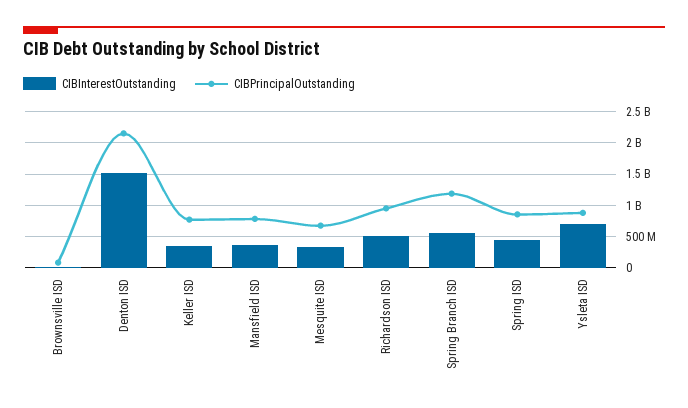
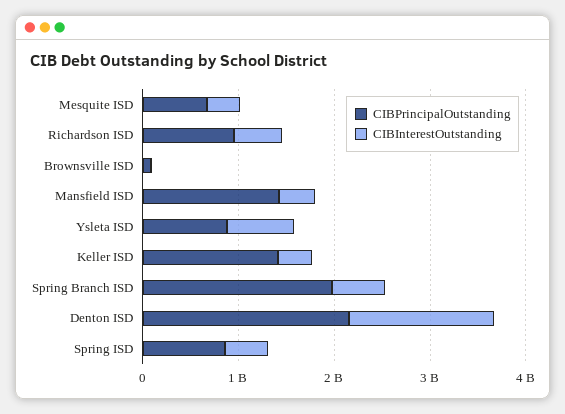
  {
    "CIBInterestOutstanding": {
      "Brownsville ISD": 0,
      "Denton ISD": 1500000000,
      "Keller ISD": 400000000,
      "Mansfield ISD": 400000000,
      "Mesquite ISD": 300000000,
      "Richardson ISD": 500000000,
      "Spring Branch ISD": 600000000,
      "Spring ISD": 400000000,
      "Ysleta ISD": 700000000
    },
    "CIBPrincipalOutstanding": {
      "Brownsville ISD": 100000000,
      "Denton ISD": 2100000000,
-     "Keller ISD": 800000000,
+     "Keller ISD": 1400000000,
-     "Mansfield ISD": 800000000,
+     "Mansfield ISD": 1400000000,
      "Mesquite ISD": 700000000,
      "Richardson ISD": 1000000000,
-     "Spring Branch ISD": 1200000000,
+     "Spring Branch ISD": 2000000000,
      "Spring ISD": 900000000,
      "Ysleta ISD": 900000000
    }
  }

